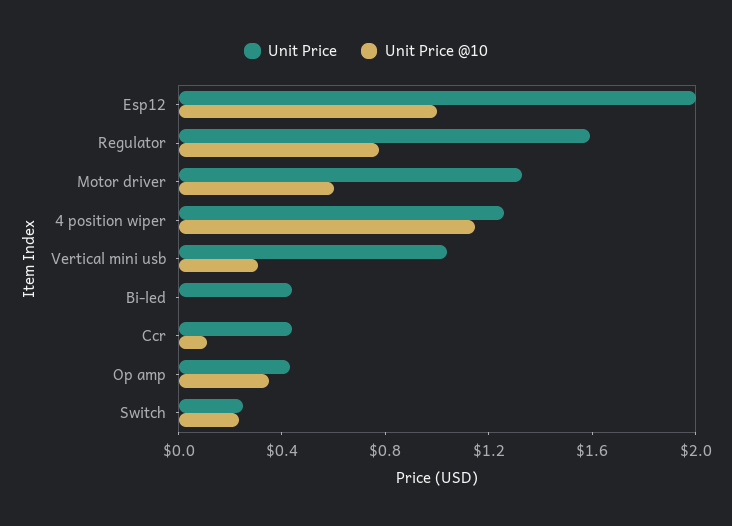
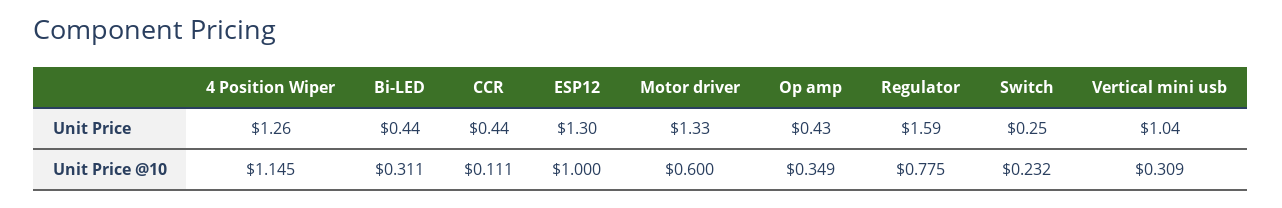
  {
    "Unit Price": {
-     "Esp12": 2,
+     "Esp12": 1.3,
      "Regulator": 1.59,
      "Motor driver": 1.33,
      "4 position wiper": 1.26,
      "Vertical mini usb": 1.04,
      "Bi-led": 0.44,
      "Ccr": 0.44,
      "Op amp": 0.43,
      "Switch": 0.25
    },
    "Unit Price @10": {
      "Esp12": 1,
      "Regulator": 0.775,
      "Motor driver": 0.6,
      "4 position wiper": 1.145,
      "Vertical mini usb": 0.309,
-     "Bi-led": 0,
+     "Bi-led": 0.311,
      "Ccr": 0.111,
      "Op amp": 0.349,
      "Switch": 0.232
    }
  }

